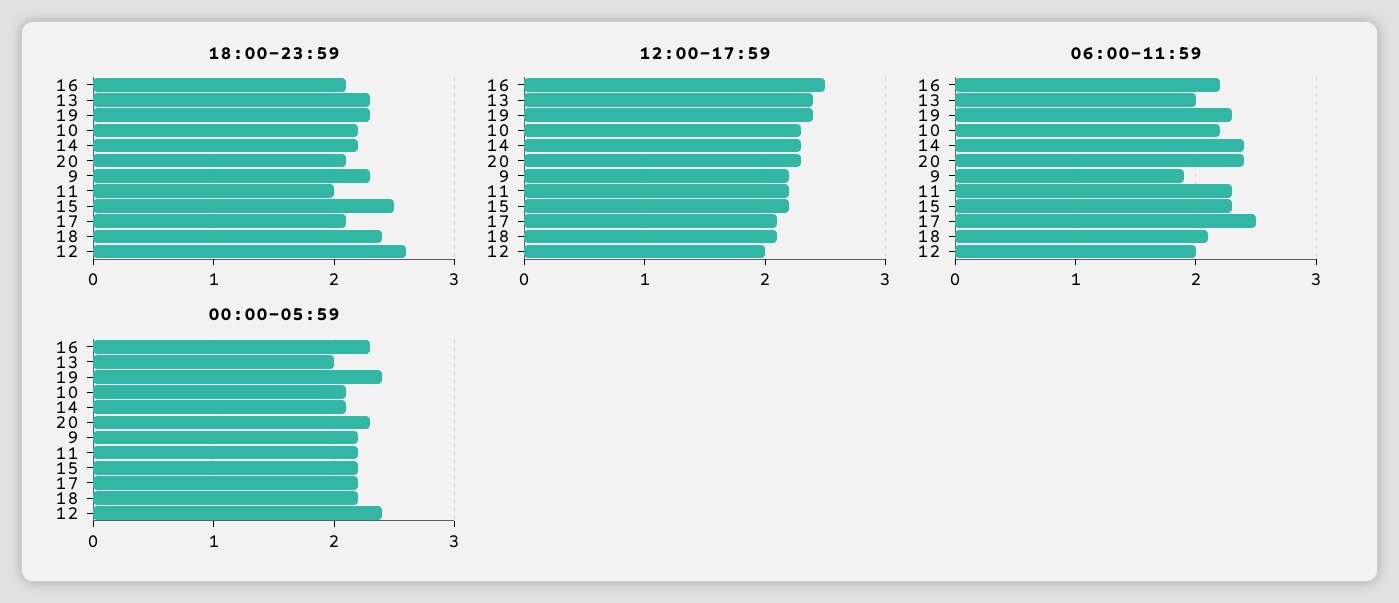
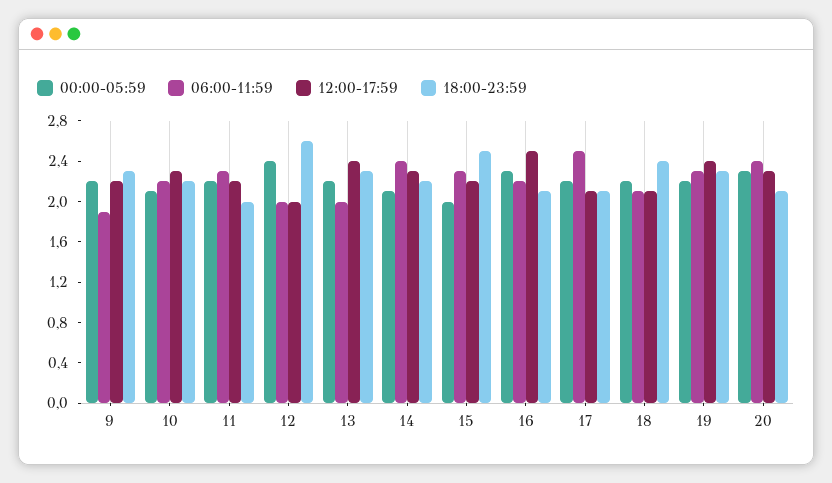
  {
    "18:00-23:59": {
      "16": 2.1,
      "13": 2.3,
      "19": 2.3,
      "10": 2.2,
      "14": 2.2,
      "20": 2.1,
      "9": 2.3,
      "11": 2,
      "15": 2.5,
      "17": 2.1,
      "18": 2.4,
      "12": 2.6
    },
    "12:00-17:59": {
      "16": 2.5,
      "13": 2.4,
      "19": 2.4,
      "10": 2.3,
      "14": 2.3,
      "20": 2.3,
      "9": 2.2,
      "11": 2.2,
      "15": 2.2,
      "17": 2.1,
      "18": 2.1,
      "12": 2
    },
    "06:00-11:59": {
      "16": 2.2,
      "13": 2,
      "19": 2.3,
      "10": 2.2,
      "14": 2.4,
      "20": 2.4,
      "9": 1.9,
      "11": 2.3,
      "15": 2.3,
      "17": 2.5,
      "18": 2.1,
      "12": 2
    },
    "00:00-05:59": {
      "16": 2.3,
-     "13": 2,
+     "13": 2.2,
-     "19": 2.4,
+     "19": 2.2,
      "10": 2.1,
      "14": 2.1,
      "20": 2.3,
      "9": 2.2,
      "11": 2.2,
-     "15": 2.2,
+     "15": 2,
      "17": 2.2,
      "18": 2.2,
      "12": 2.4
    }
  }

